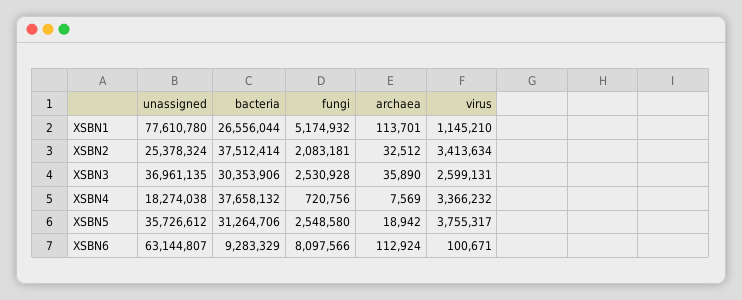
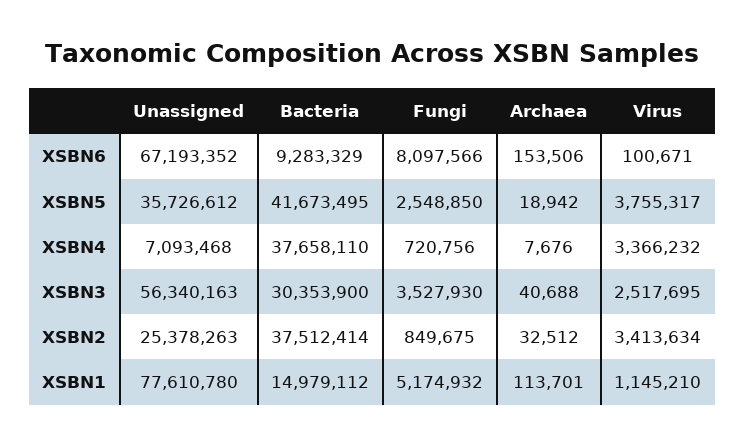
  {
    "unassigned": {
      "XSBN1": 77610780,
-     "XSBN2": 25378324,
+     "XSBN2": 25378263,
-     "XSBN3": 36961135,
+     "XSBN3": 56340163,
-     "XSBN4": 18274038,
+     "XSBN4": 7093468,
      "XSBN5": 35726612,
-     "XSBN6": 63144807
+     "XSBN6": 67193352
    },
    "bacteria": {
-     "XSBN1": 26556044,
+     "XSBN1": 14979112,
      "XSBN2": 37512414,
-     "XSBN3": 30353906,
+     "XSBN3": 30353900,
-     "XSBN4": 37658132,
+     "XSBN4": 37658110,
-     "XSBN5": 31264706,
+     "XSBN5": 41673495,
      "XSBN6": 9283329
    },
    "fungi": {
      "XSBN1": 5174932,
-     "XSBN2": 2083181,
+     "XSBN2": 849675,
-     "XSBN3": 2530928,
+     "XSBN3": 3527930,
      "XSBN4": 720756,
-     "XSBN5": 2548580,
+     "XSBN5": 2548850,
      "XSBN6": 8097566
    },
    "archaea": {
      "XSBN1": 113701,
      "XSBN2": 32512,
-     "XSBN3": 35890,
+     "XSBN3": 40688,
-     "XSBN4": 7569,
+     "XSBN4": 7676,
      "XSBN5": 18942,
-     "XSBN6": 112924
+     "XSBN6": 153506
    },
    "virus": {
      "XSBN1": 1145210,
      "XSBN2": 3413634,
-     "XSBN3": 2599131,
+     "XSBN3": 2517695,
      "XSBN4": 3366232,
      "XSBN5": 3755317,
      "XSBN6": 100671
    }
  }

